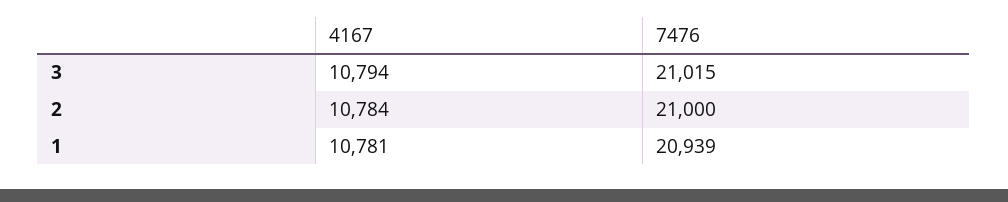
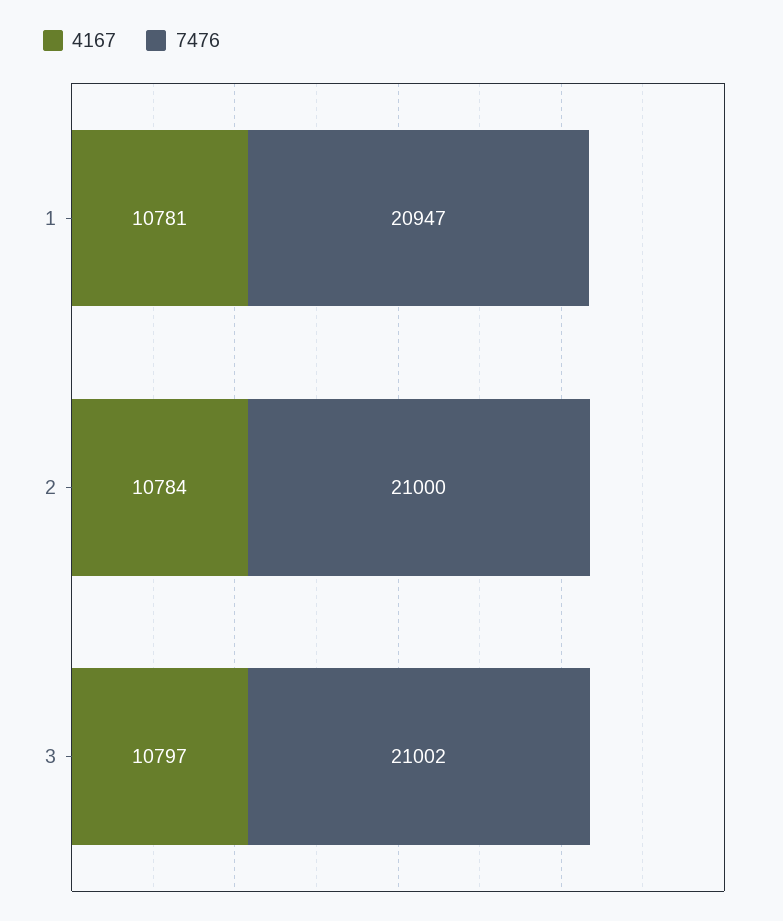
  {
    "4167": {
-     "3": 10794,
+     "3": 10797,
      "2": 10784,
      "1": 10781
    },
    "7476": {
-     "3": 21015,
+     "3": 21002,
      "2": 21000,
-     "1": 20939
+     "1": 20947
    }
  }

